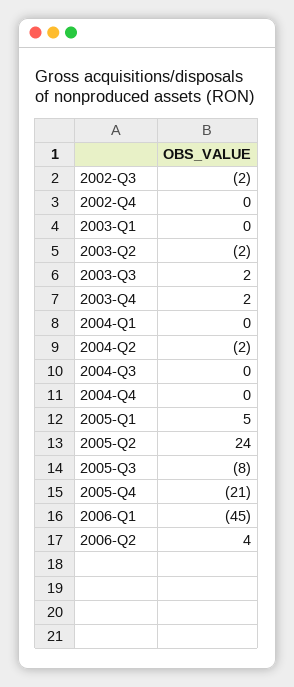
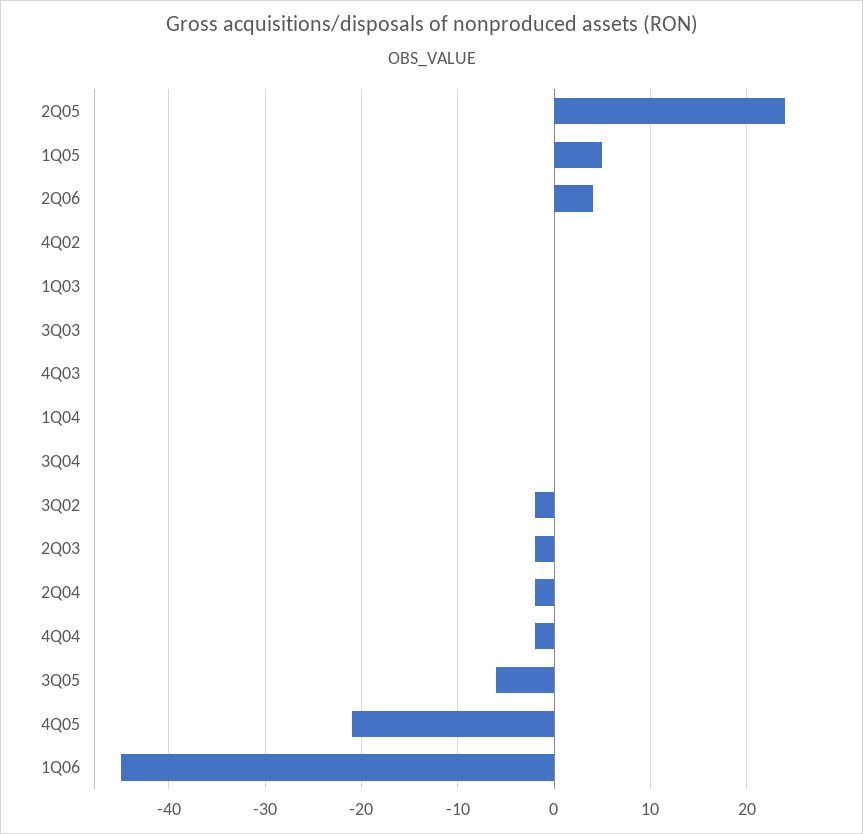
  {
    "2002-Q3": -2,
    "2002-Q4": 0,
    "2003-Q1": 0,
    "2003-Q2": -2,
-   "2003-Q3": 2,
+   "2003-Q3": 0,
-   "2003-Q4": 2,
+   "2003-Q4": 0,
    "2004-Q1": 0,
    "2004-Q2": -2,
    "2004-Q3": 0,
-   "2004-Q4": 0,
+   "2004-Q4": -2,
    "2005-Q1": 5,
    "2005-Q2": 24,
-   "2005-Q3": -8,
+   "2005-Q3": -6,
    "2005-Q4": -21,
    "2006-Q1": -45,
    "2006-Q2": 4
  }

